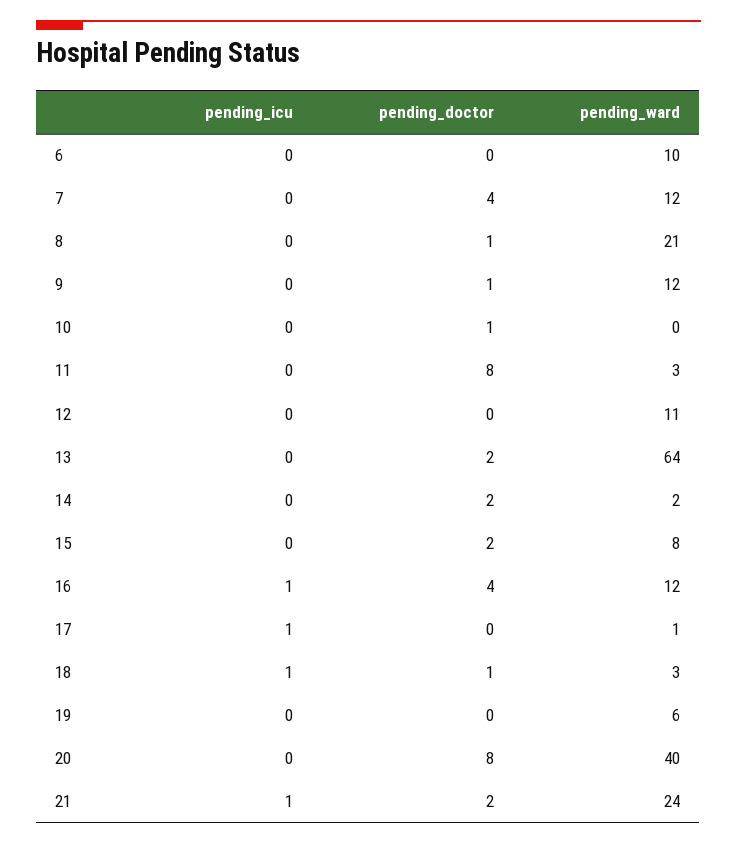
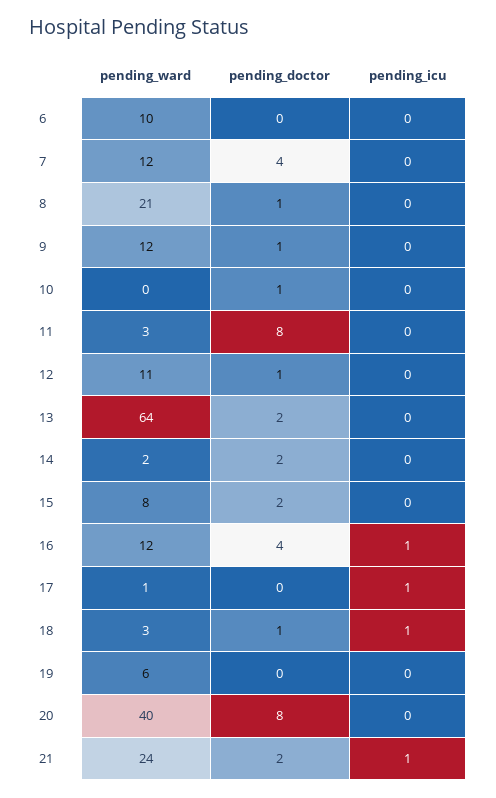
  {
    "pending_icu": {
      "6": 0,
      "7": 0,
      "8": 0,
      "9": 0,
      "10": 0,
      "11": 0,
      "12": 0,
      "13": 0,
      "14": 0,
      "15": 0,
      "16": 1,
      "17": 1,
      "18": 1,
      "19": 0,
      "20": 0,
      "21": 1
    },
    "pending_doctor": {
      "6": 0,
      "7": 4,
      "8": 1,
      "9": 1,
      "10": 1,
      "11": 8,
-     "12": 0,
+     "12": 1,
      "13": 2,
      "14": 2,
      "15": 2,
      "16": 4,
      "17": 0,
      "18": 1,
      "19": 0,
      "20": 8,
      "21": 2
    },
    "pending_ward": {
      "6": 10,
      "7": 12,
      "8": 21,
      "9": 12,
      "10": 0,
      "11": 3,
      "12": 11,
      "13": 64,
      "14": 2,
      "15": 8,
      "16": 12,
      "17": 1,
      "18": 3,
      "19": 6,
      "20": 40,
      "21": 24
    }
  }

